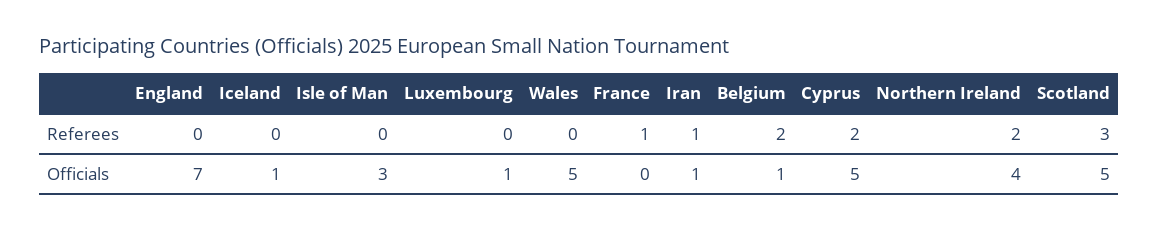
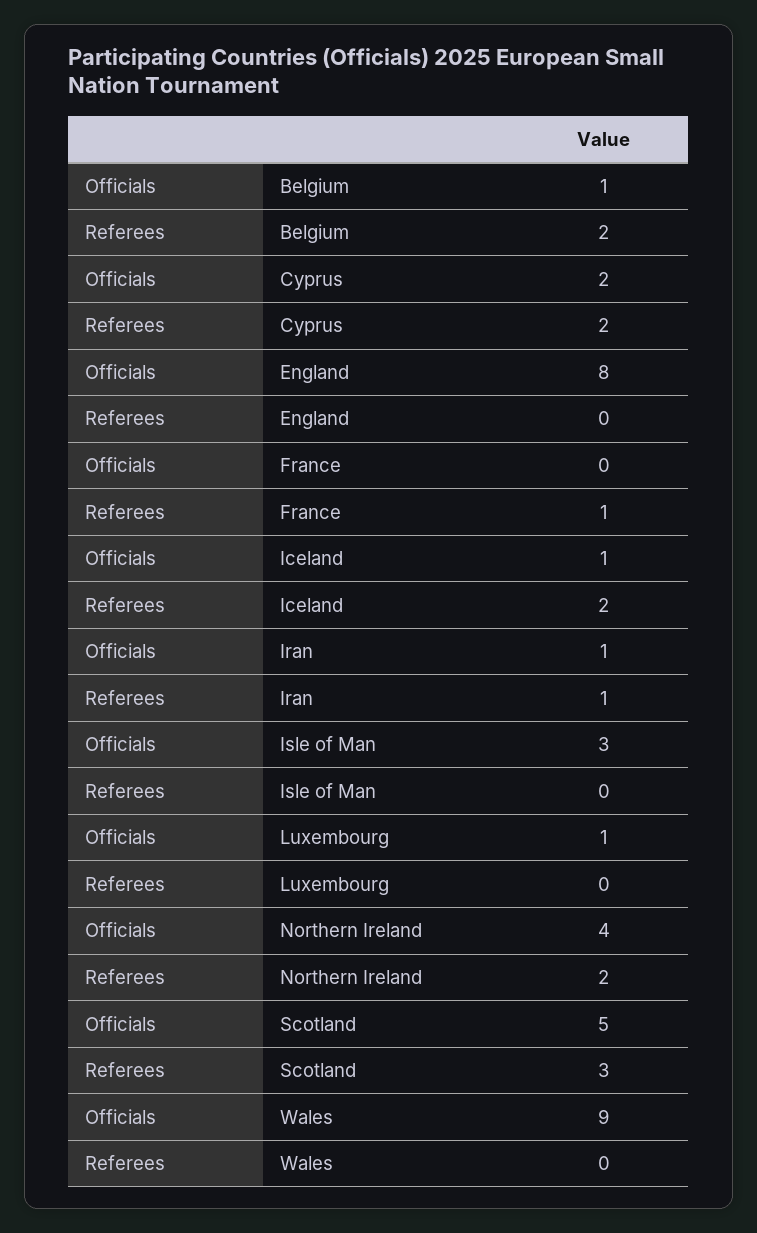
  {
    "England": {
      "Referees": 0,
-     "Officials": 7
+     "Officials": 8
    },
    "Iceland": {
-     "Referees": 0,
+     "Referees": 2,
      "Officials": 1
    },
    "Isle of Man": {
      "Referees": 0,
      "Officials": 3
    },
    "Luxembourg": {
      "Referees": 0,
      "Officials": 1
    },
    "Wales": {
      "Referees": 0,
-     "Officials": 5
+     "Officials": 9
    },
    "France": {
      "Referees": 1,
      "Officials": 0
    },
    "Iran": {
      "Referees": 1,
      "Officials": 1
    },
    "Belgium": {
      "Referees": 2,
      "Officials": 1
    },
    "Cyprus": {
      "Referees": 2,
-     "Officials": 5
+     "Officials": 2
    },
    "Northern Ireland": {
      "Referees": 2,
      "Officials": 4
    },
    "Scotland": {
      "Referees": 3,
      "Officials": 5
    }
  }

